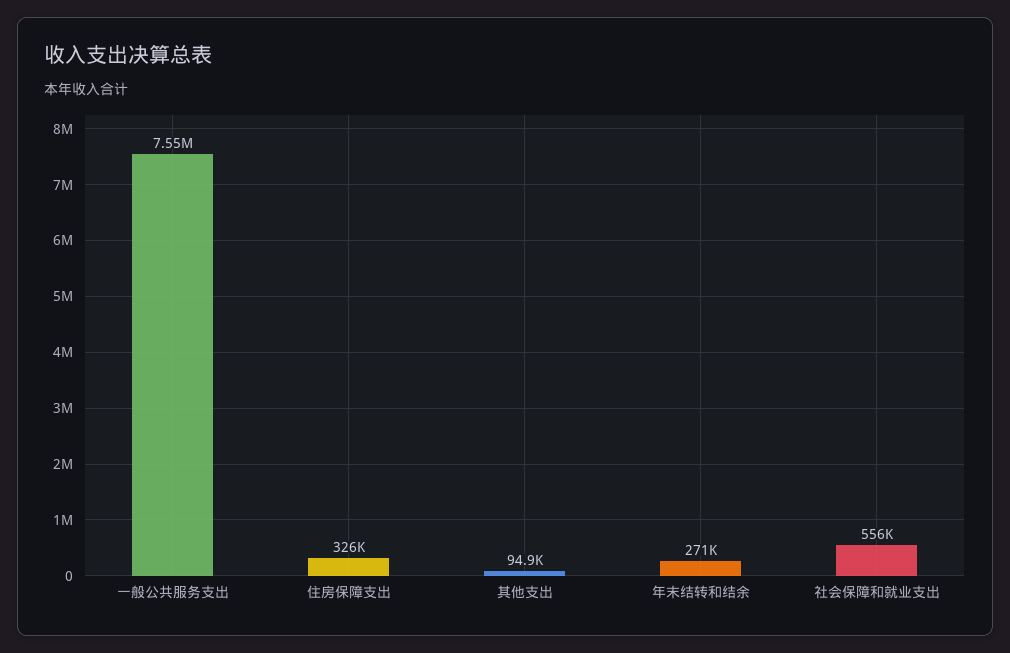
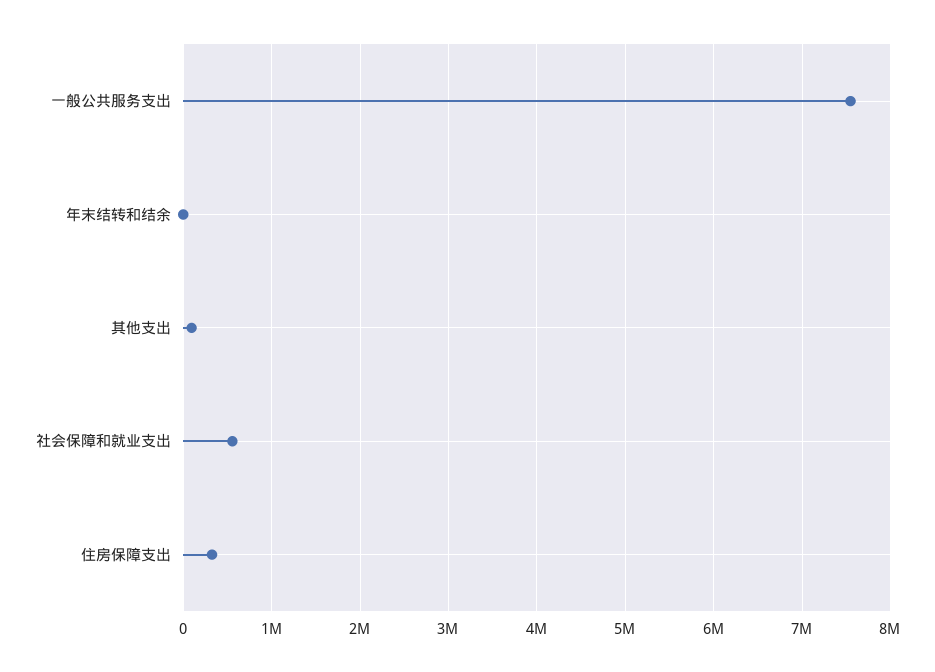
  {
    "一般公共服务支出": 7550000,
    "住房保障支出": 326000,
    "其他支出": 94900,
-   "年末结转和结余": 271000,
+   "年末结转和结余": 0,
    "社会保障和就业支出": 556000
  }

